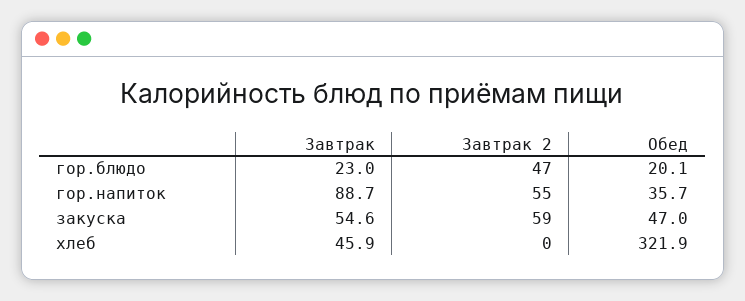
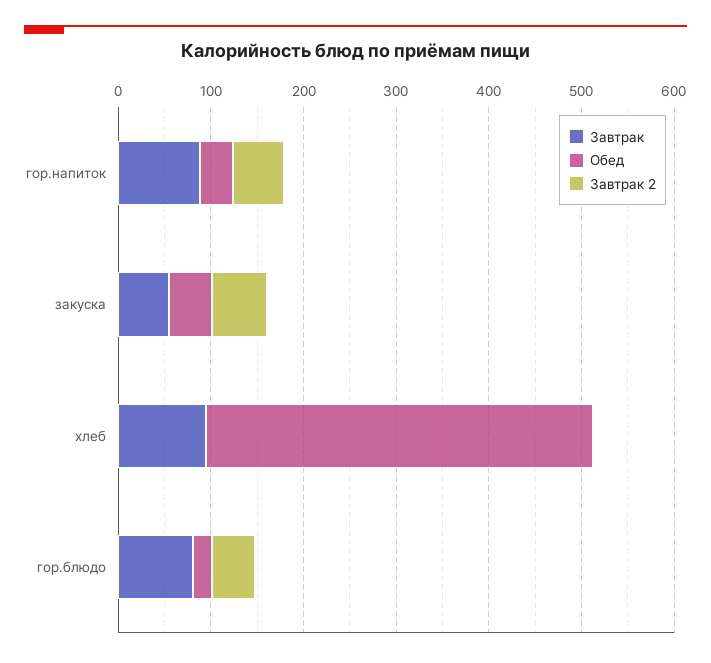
  {
    "Завтрак": {
-     "гор.блюдо": 23,
+     "гор.блюдо": 80,
      "гор.напиток": 88.7,
      "закуска": 54.6,
-     "хлеб": 45.9
+     "хлеб": 100
    },
    "Завтрак 2": {
      "гор.блюдо": 47,
      "гор.напиток": 55,
      "закуска": 59,
      "хлеб": 0
    },
    "Обед": {
      "гор.блюдо": 20.1,
      "гор.напиток": 35.7,
      "закуска": 47,
-     "хлеб": 321.9
+     "хлеб": 420
    }
  }

